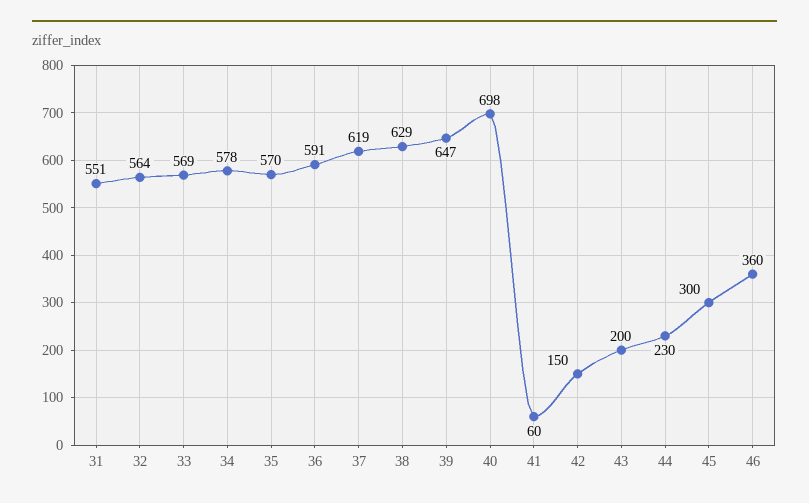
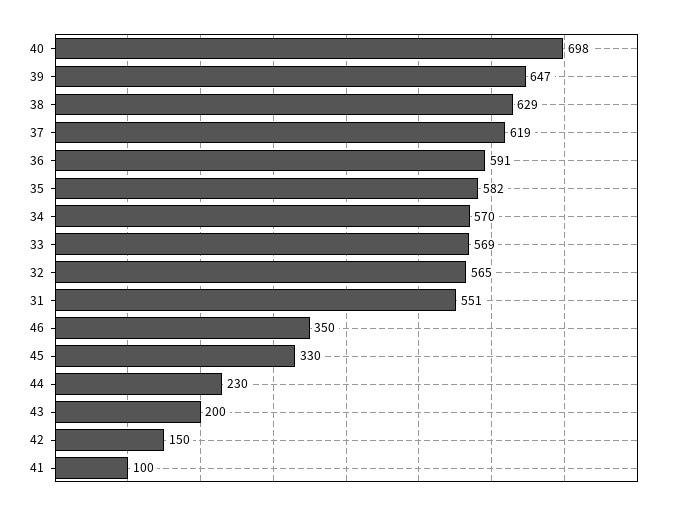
  {
    "31": 551,
-   "32": 564,
+   "32": 565,
    "33": 569,
-   "34": 578,
+   "34": 570,
-   "35": 570,
+   "35": 582,
    "36": 591,
    "37": 619,
    "38": 629,
    "39": 647,
    "40": 698,
-   "41": 60,
+   "41": 100,
    "42": 150,
    "43": 200,
    "44": 230,
-   "45": 300,
+   "45": 330,
-   "46": 360
+   "46": 350
  }

